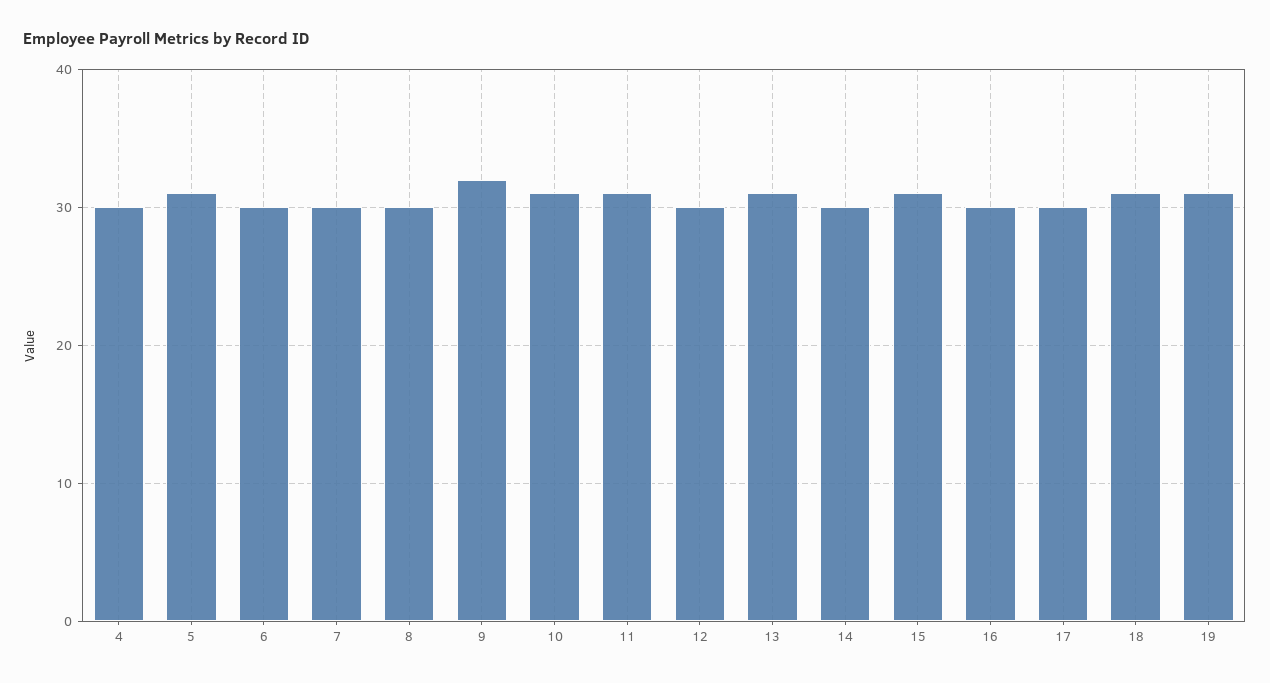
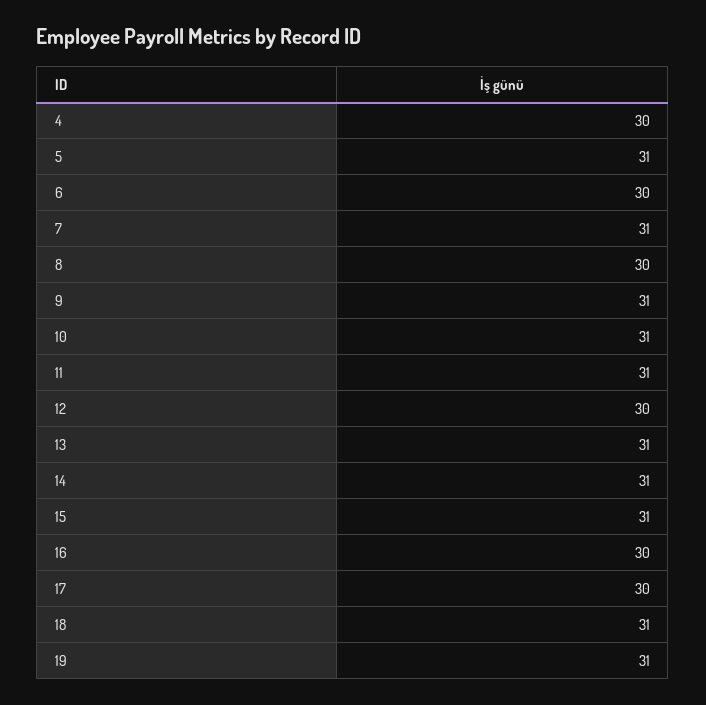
  {
    "4": 30,
    "5": 31,
    "6": 30,
-   "7": 30,
+   "7": 31,
    "8": 30,
-   "9": 32,
+   "9": 31,
    "10": 31,
    "11": 31,
    "12": 30,
    "13": 31,
-   "14": 30,
+   "14": 31,
    "15": 31,
    "16": 30,
    "17": 30,
    "18": 31,
    "19": 31
  }

